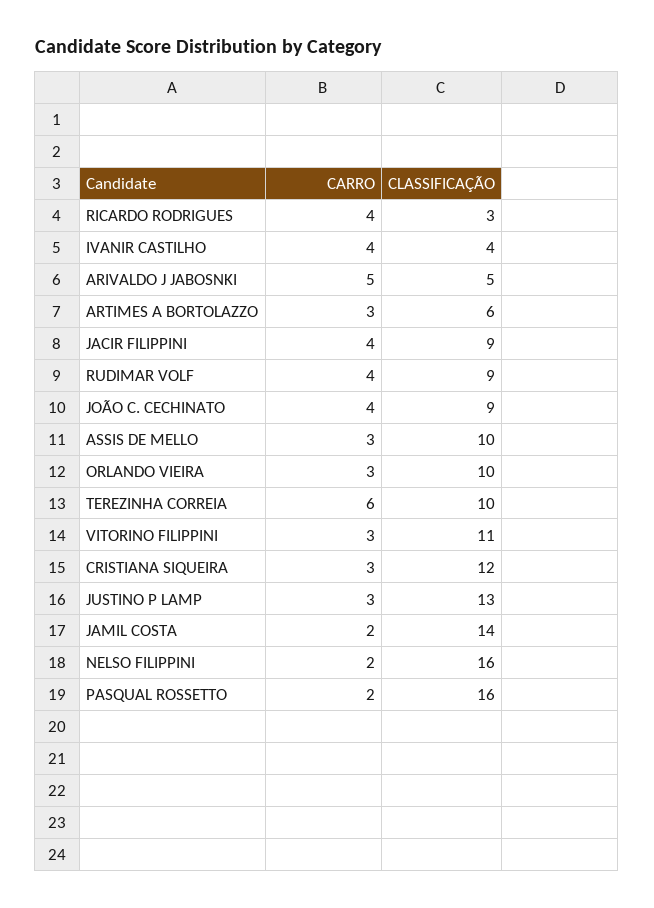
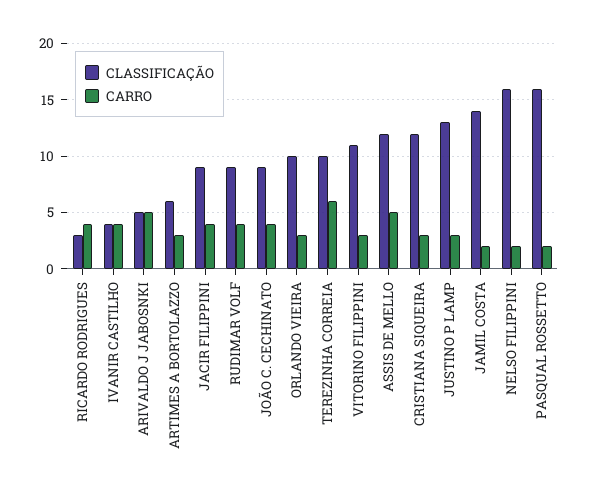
  {
    "CARRO": {
      "RICARDO RODRIGUES": 4,
      "IVANIR CASTILHO": 4,
      "ARIVALDO J JABOSNKI": 5,
      "ARTIMES A BORTOLAZZO": 3,
      "JACIR FILIPPINI": 4,
      "RUDIMAR VOLF": 4,
      "JOÃO C. CECHINATO": 4,
-     "ASSIS DE MELLO": 3,
+     "ASSIS DE MELLO": 5,
      "ORLANDO VIEIRA": 3,
      "TEREZINHA CORREIA": 6,
      "VITORINO FILIPPINI": 3,
      "CRISTIANA SIQUEIRA": 3,
      "JUSTINO P LAMP": 3,
      "JAMIL COSTA": 2,
      "NELSO FILIPPINI": 2,
      "PASQUAL ROSSETTO": 2
    },
    "CLASSIFICAÇÃO": {
      "RICARDO RODRIGUES": 3,
      "IVANIR CASTILHO": 4,
      "ARIVALDO J JABOSNKI": 5,
      "ARTIMES A BORTOLAZZO": 6,
      "JACIR FILIPPINI": 9,
      "RUDIMAR VOLF": 9,
      "JOÃO C. CECHINATO": 9,
-     "ASSIS DE MELLO": 10,
+     "ASSIS DE MELLO": 12,
      "ORLANDO VIEIRA": 10,
      "TEREZINHA CORREIA": 10,
      "VITORINO FILIPPINI": 11,
      "CRISTIANA SIQUEIRA": 12,
      "JUSTINO P LAMP": 13,
      "JAMIL COSTA": 14,
      "NELSO FILIPPINI": 16,
      "PASQUAL ROSSETTO": 16
    }
  }

